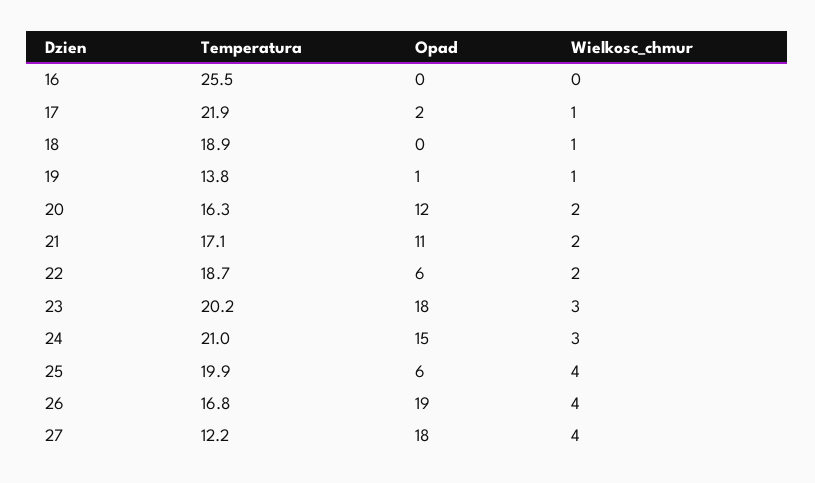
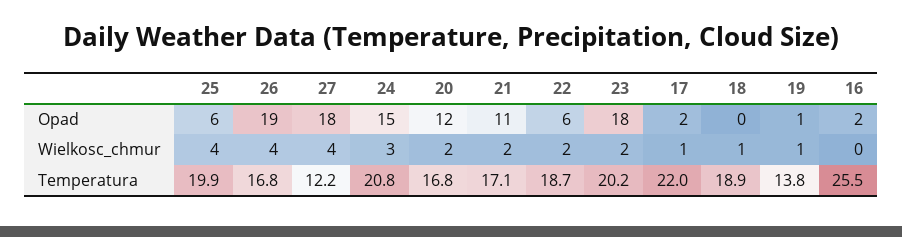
  {
    "Temperatura": {
      "16": 25.5,
-     "17": 21.9,
+     "17": 22,
      "18": 18.9,
      "19": 13.8,
-     "20": 16.3,
+     "20": 16.8,
      "21": 17.1,
      "22": 18.7,
      "23": 20.2,
-     "24": 21,
+     "24": 20.8,
      "25": 19.9,
      "26": 16.8,
      "27": 12.2
    },
    "Opad": {
-     "16": 0,
+     "16": 2,
      "17": 2,
      "18": 0,
      "19": 1,
      "20": 12,
      "21": 11,
      "22": 6,
      "23": 18,
      "24": 15,
      "25": 6,
      "26": 19,
      "27": 18
    },
    "Wielkosc_chmur": {
      "16": 0,
      "17": 1,
      "18": 1,
      "19": 1,
      "20": 2,
      "21": 2,
      "22": 2,
-     "23": 3,
+     "23": 2,
      "24": 3,
      "25": 4,
      "26": 4,
      "27": 4
    }
  }

